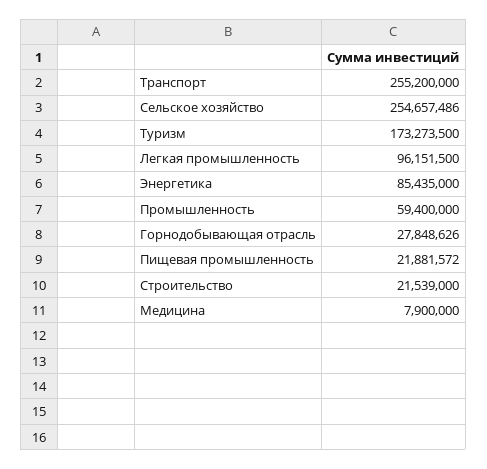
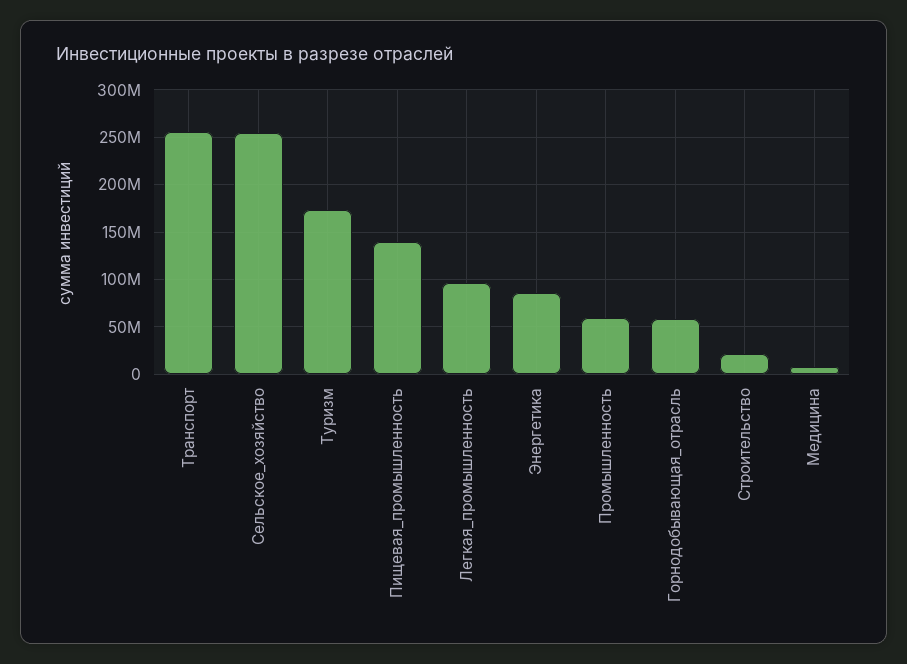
  {
    "Транспорт": 255200000,
    "Сельское хозяйство": 254657486,
    "Туризм": 173273500,
    "Легкая промышленность": 96151500,
    "Энергетика": 85435000,
    "Промышленность": 59400000,
-   "Горнодобывающая отрасль": 27848626,
+   "Горнодобывающая отрасль": 60000000,
-   "Пищевая промышленность": 21881572,
+   "Пищевая промышленность": 140000000,
    "Строительство": 21539000,
    "Медицина": 7900000
  }

